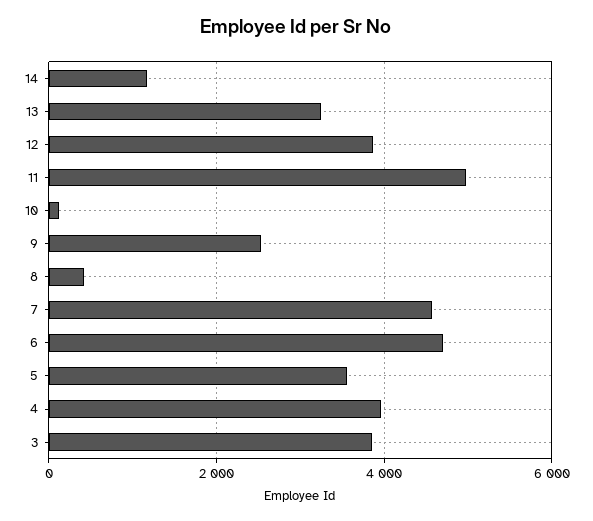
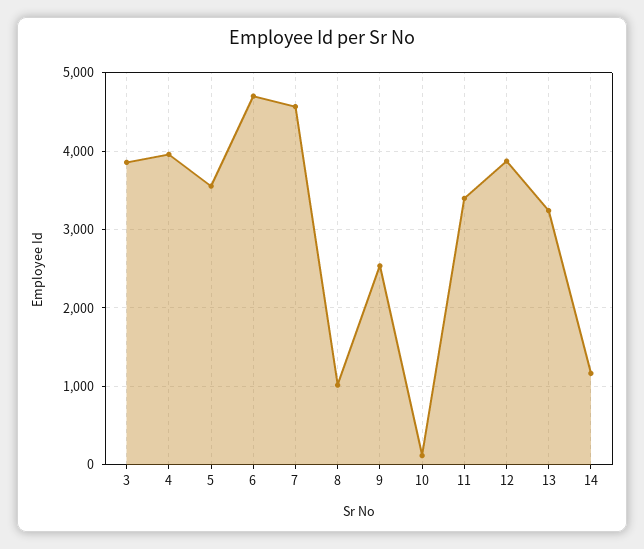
  {
    "14": 1200,
    "13": 3200,
    "12": 3900,
-   "11": 5000,
+   "11": 3400,
    "10": 100,
    "9": 2500,
-   "8": 400,
+   "8": 1000,
    "7": 4600,
    "6": 4700,
    "5": 3600,
    "4": 4000,
    "3": 3900
  }

